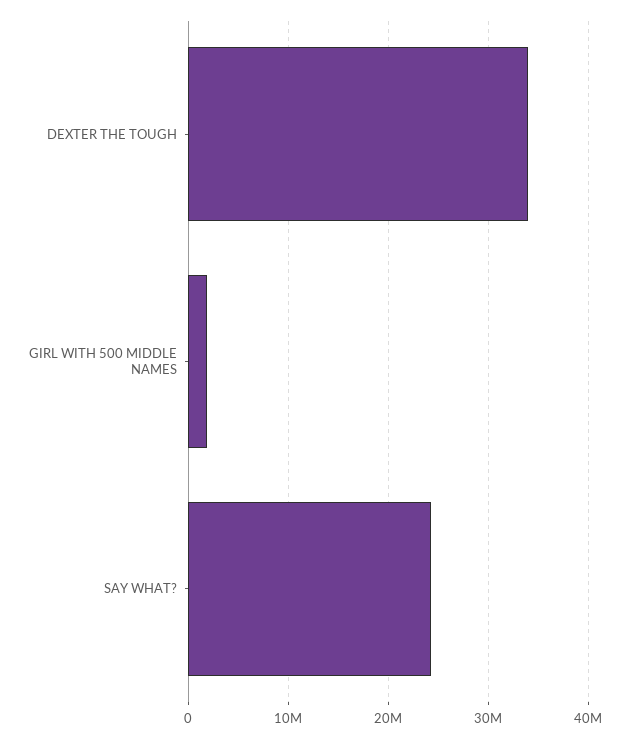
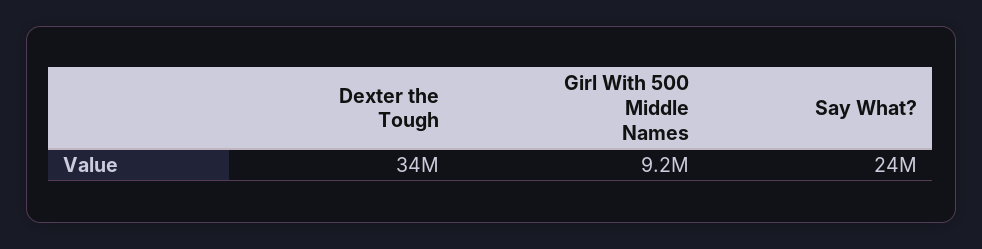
  {
    "DEXTER THE TOUGH": 34000000,
-   "GIRL WITH 500 MIDDLE NAMES": 2000000,
+   "GIRL WITH 500 MIDDLE NAMES": 9200000,
    "SAY WHAT?": 24000000
  }

